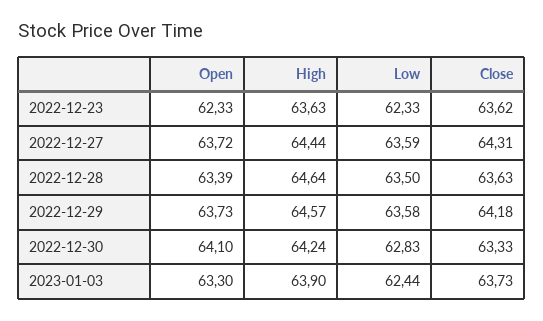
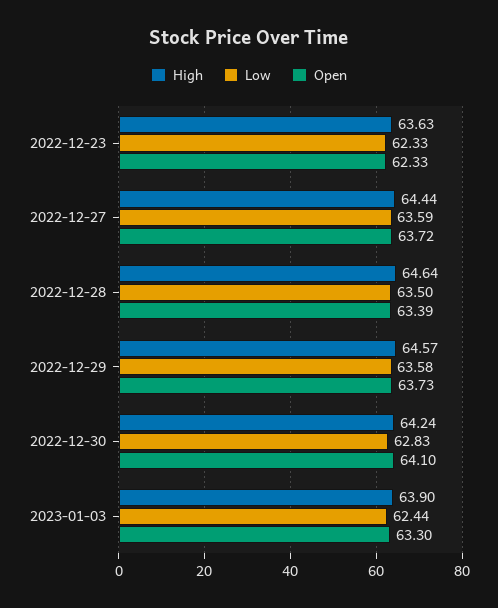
  {
    "Open": {
      "2022-12-23": 62.33,
      "2022-12-27": 63.72,
      "2022-12-28": 63.39,
      "2022-12-29": 63.73,
      "2022-12-30": 64.1,
      "2023-01-03": 63.3
    },
    "High": {
      "2022-12-23": 63.63,
      "2022-12-27": 64.44,
      "2022-12-28": 64.64,
      "2022-12-29": 64.57,
      "2022-12-30": 64.24,
      "2023-01-03": 63.9
    },
    "Low": {
      "2022-12-23": 62.33,
      "2022-12-27": 63.59,
      "2022-12-28": 63.5,
      "2022-12-29": 63.58,
      "2022-12-30": 62.83,
      "2023-01-03": 62.44
-   },
+   }
-   "Close": {
-     "2022-12-23": 63.62,
-     "2022-12-27": 64.31,
-     "2022-12-28": 63.63,
-     "2022-12-29": 64.18,
-     "2022-12-30": 63.33,
-     "2023-01-03": 63.73
-   }
  }

